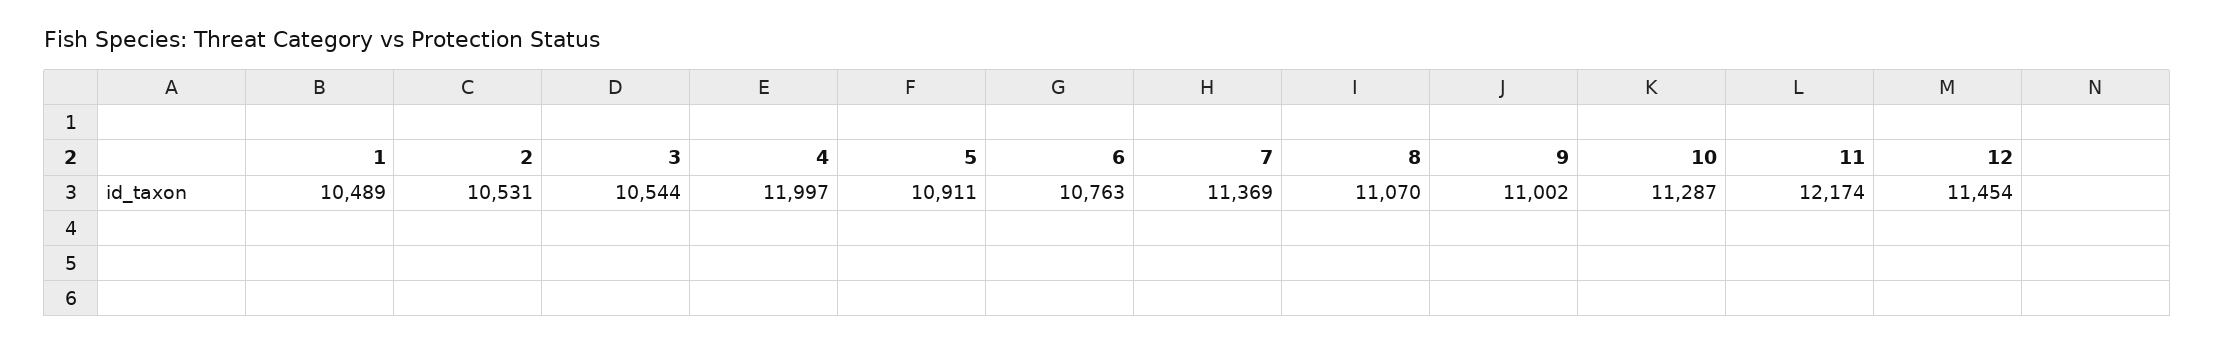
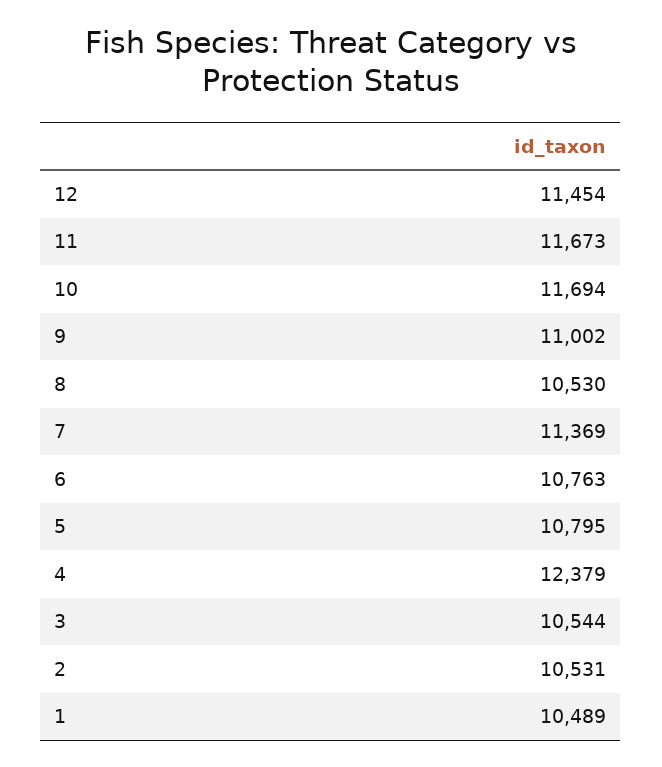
  {
    "1": 10489,
    "2": 10531,
    "3": 10544,
-   "4": 11997,
+   "4": 12379,
-   "5": 10911,
+   "5": 10795,
    "6": 10763,
    "7": 11369,
-   "8": 11070,
+   "8": 10530,
    "9": 11002,
-   "10": 11287,
+   "10": 11694,
-   "11": 12174,
+   "11": 11673,
    "12": 11454
  }

